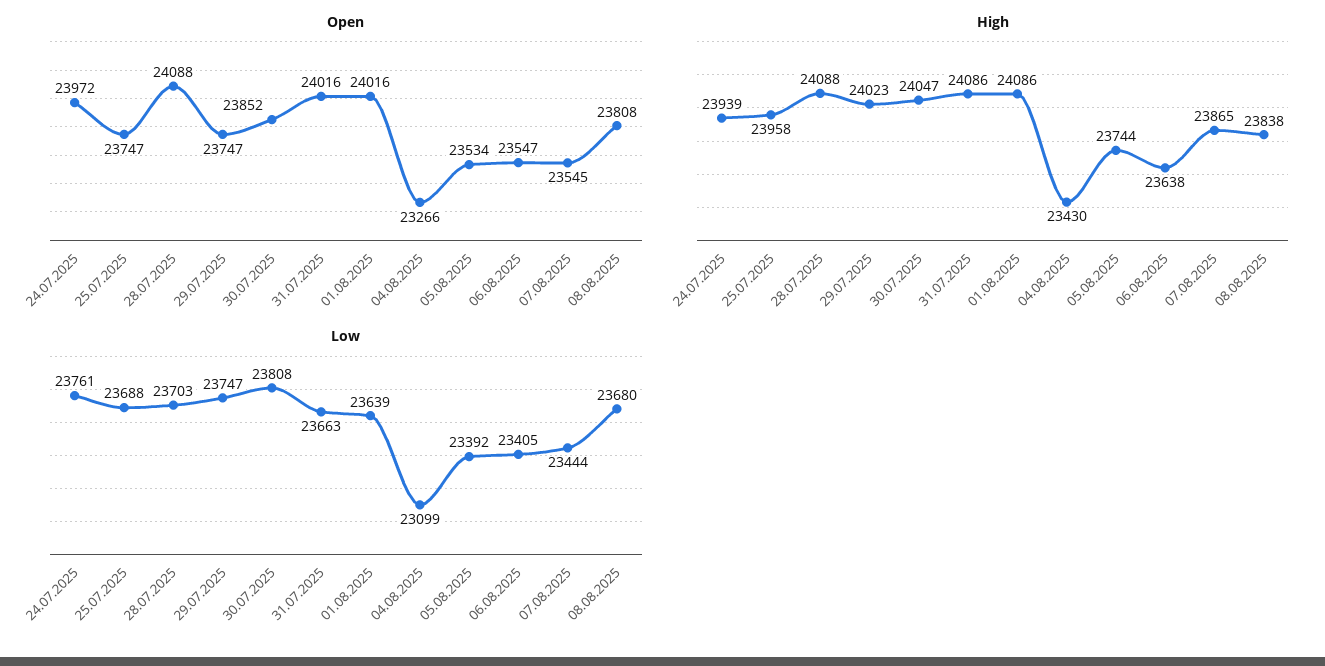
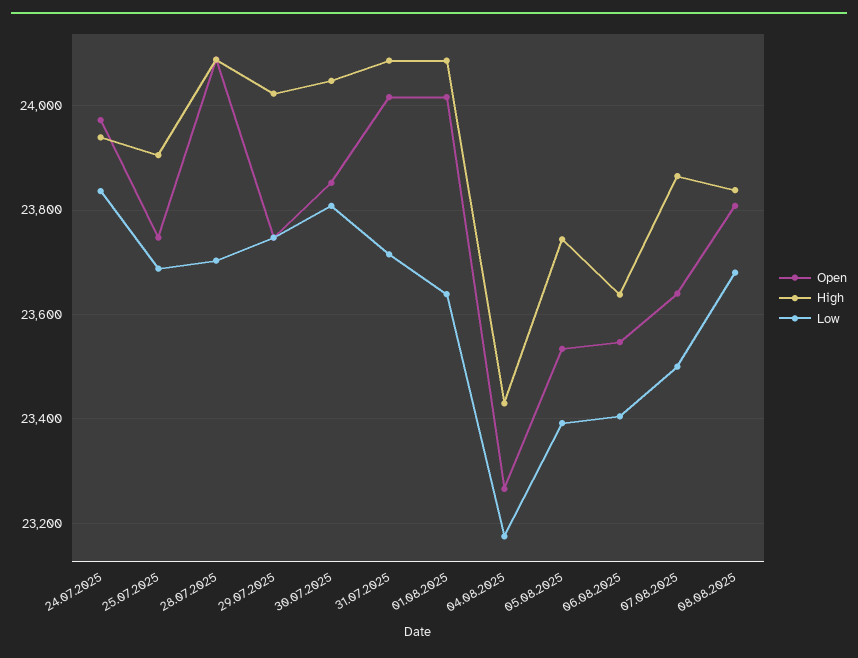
  {
    "Open": {
      "24.07.2025": 23972,
      "25.07.2025": 23747,
      "28.07.2025": 24088,
      "29.07.2025": 23747,
      "30.07.2025": 23852,
      "31.07.2025": 24016,
      "01.08.2025": 24016,
      "04.08.2025": 23266,
      "05.08.2025": 23534,
      "06.08.2025": 23547,
-     "07.08.2025": 23545,
+     "07.08.2025": 23640,
      "08.08.2025": 23808
    },
    "High": {
      "24.07.2025": 23939,
-     "25.07.2025": 23958,
+     "25.07.2025": 23900,
      "28.07.2025": 24088,
      "29.07.2025": 24023,
      "30.07.2025": 24047,
      "31.07.2025": 24086,
      "01.08.2025": 24086,
      "04.08.2025": 23430,
      "05.08.2025": 23744,
      "06.08.2025": 23638,
      "07.08.2025": 23865,
      "08.08.2025": 23838
    },
    "Low": {
-     "24.07.2025": 23761,
+     "24.07.2025": 23840,
      "25.07.2025": 23688,
      "28.07.2025": 23703,
      "29.07.2025": 23747,
      "30.07.2025": 23808,
-     "31.07.2025": 23663,
+     "31.07.2025": 23720,
      "01.08.2025": 23639,
-     "04.08.2025": 23099,
+     "04.08.2025": 23180,
      "05.08.2025": 23392,
      "06.08.2025": 23405,
-     "07.08.2025": 23444,
+     "07.08.2025": 23500,
      "08.08.2025": 23680
    }
  }

